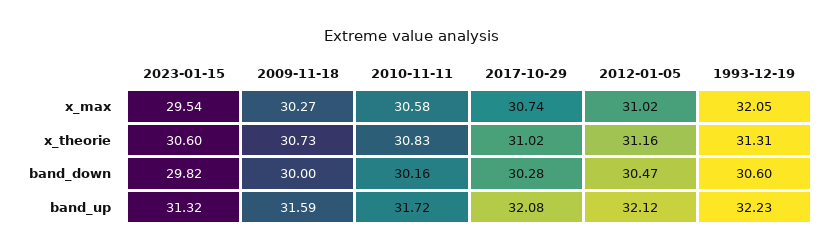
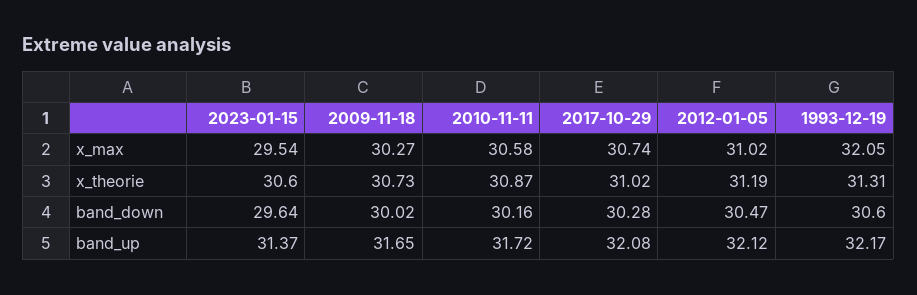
  {
    "2023-01-15": {
      "x_max": 29.54,
      "x_theorie": 30.6,
-     "band_down": 29.82,
+     "band_down": 29.64,
-     "band_up": 31.32
+     "band_up": 31.37
    },
    "2009-11-18": {
      "x_max": 30.27,
      "x_theorie": 30.73,
-     "band_down": 30,
+     "band_down": 30.02,
-     "band_up": 31.59
+     "band_up": 31.65
    },
    "2010-11-11": {
      "x_max": 30.58,
-     "x_theorie": 30.83,
+     "x_theorie": 30.87,
      "band_down": 30.16,
      "band_up": 31.72
    },
    "2017-10-29": {
      "x_max": 30.74,
      "x_theorie": 31.02,
      "band_down": 30.28,
      "band_up": 32.08
    },
    "2012-01-05": {
      "x_max": 31.02,
-     "x_theorie": 31.16,
+     "x_theorie": 31.19,
      "band_down": 30.47,
      "band_up": 32.12
    },
    "1993-12-19": {
      "x_max": 32.05,
      "x_theorie": 31.31,
      "band_down": 30.6,
-     "band_up": 32.23
+     "band_up": 32.17
    }
  }

